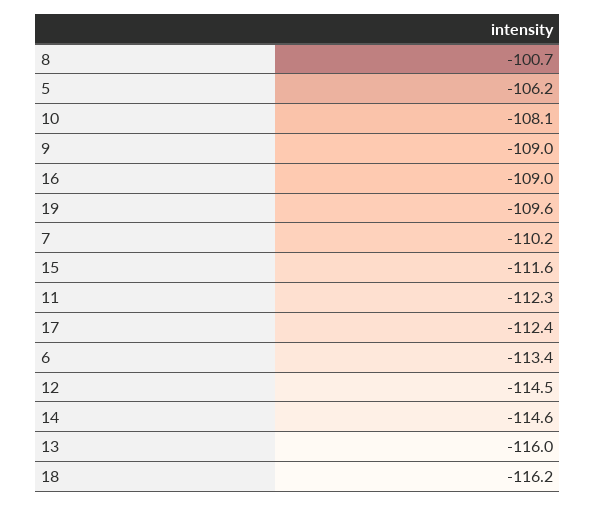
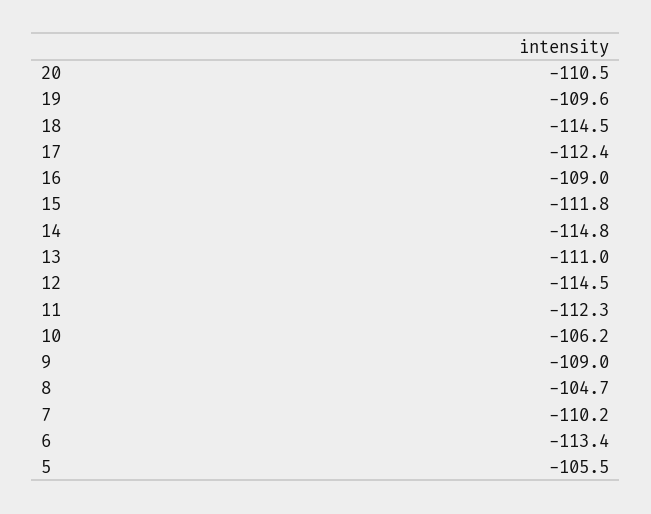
  {
-   "8": -100.7,
+   "8": -104.7,
-   "5": -106.2,
+   "5": -105.5,
-   "10": -108.1,
+   "10": -106.2,
    "9": -109,
    "16": -109,
    "19": -109.6,
    "7": -110.2,
-   "15": -111.6,
+   "15": -111.8,
    "11": -112.3,
    "17": -112.4,
    "6": -113.4,
    "12": -114.5,
-   "14": -114.6,
+   "14": -114.8,
-   "13": -116,
+   "13": -111,
-   "18": -116.2
+   "18": -114.5,
+   "20": -110.5
  }

